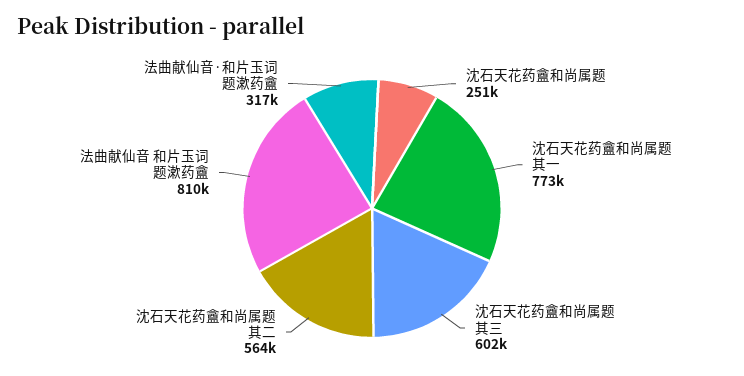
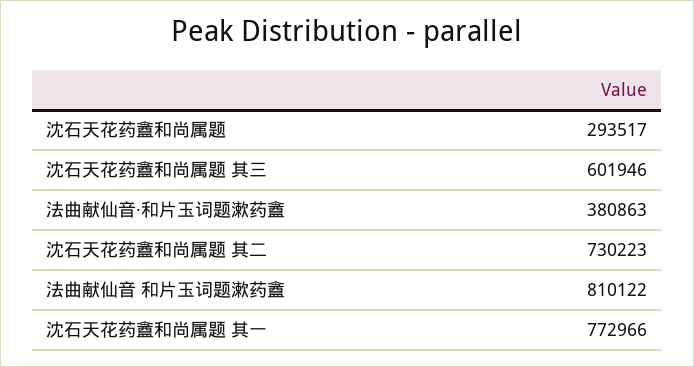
  {
-   "沈石天花药盦和尚属题": 251000,
+   "沈石天花药盦和尚属题": 293517,
    "沈石天花药盦和尚属题 其一": 772966,
    "沈石天花药盦和尚属题 其三": 601946,
-   "沈石天花药盦和尚属题 其二": 564000,
+   "沈石天花药盦和尚属题 其二": 730223,
    "法曲献仙音 和片玉词题漱药盦": 810122,
-   "法曲献仙音·和片玉词题漱药盦": 317000
+   "法曲献仙音·和片玉词题漱药盦": 380863
  }

